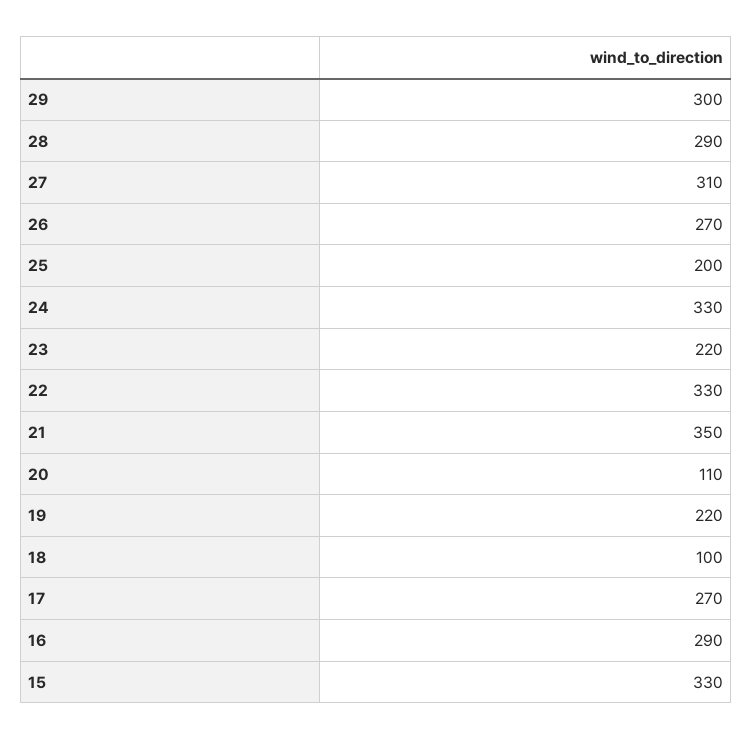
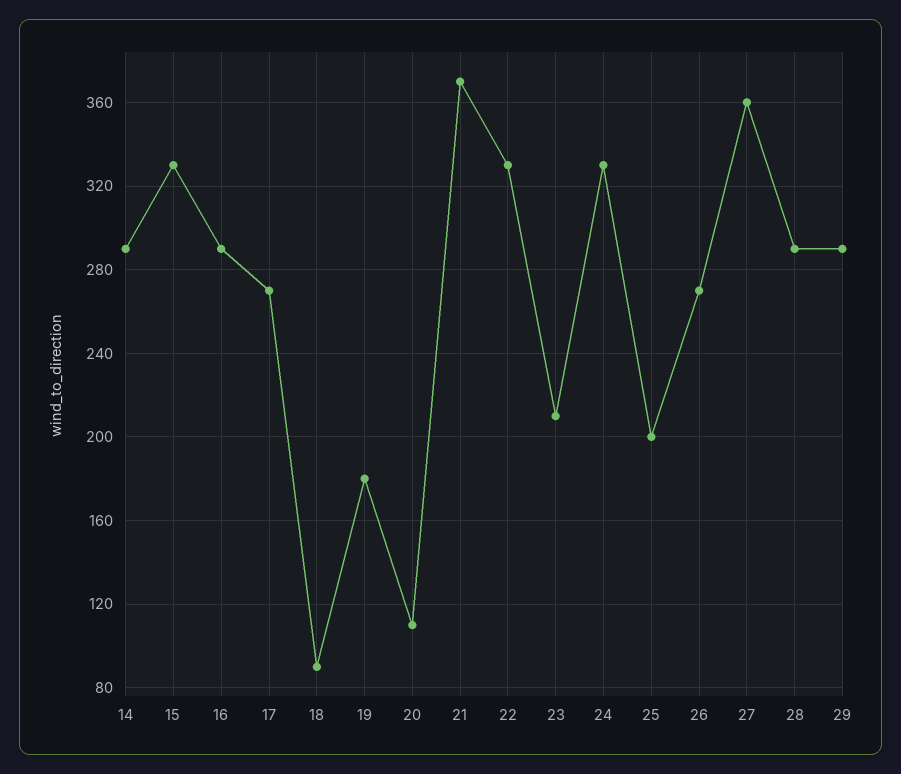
  {
-   "29": 300,
+   "29": 290,
    "28": 290,
-   "27": 310,
+   "27": 360,
    "26": 270,
    "25": 200,
    "24": 330,
-   "23": 220,
+   "23": 210,
    "22": 330,
-   "21": 350,
+   "21": 370,
    "20": 110,
-   "19": 220,
+   "19": 180,
-   "18": 100,
+   "18": 90,
    "17": 270,
    "16": 290,
-   "15": 330
+   "15": 330,
+   "14": 290
  }

